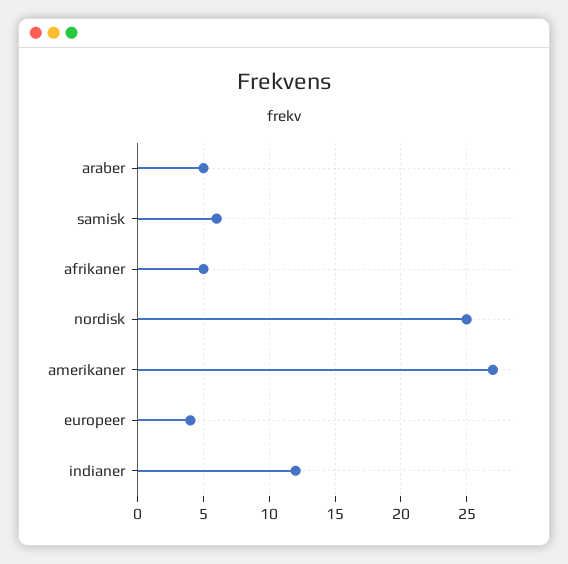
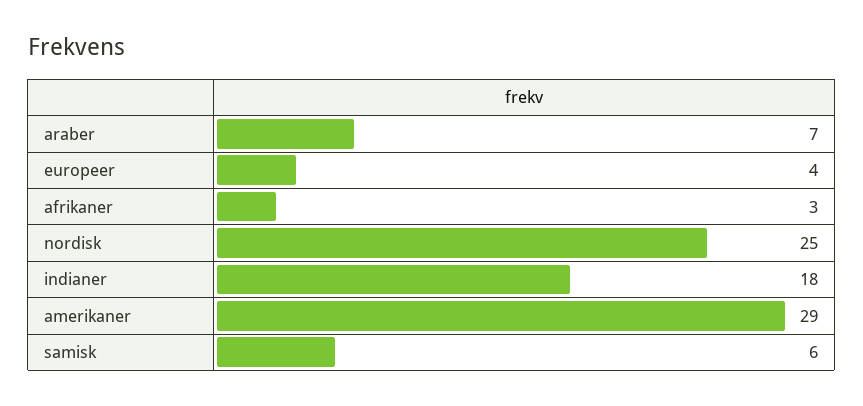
  {
-   "araber": 5,
+   "araber": 7,
    "samisk": 6,
-   "afrikaner": 5,
+   "afrikaner": 3,
    "nordisk": 25,
-   "amerikaner": 27,
+   "amerikaner": 29,
    "europeer": 4,
-   "indianer": 12
+   "indianer": 18
  }

